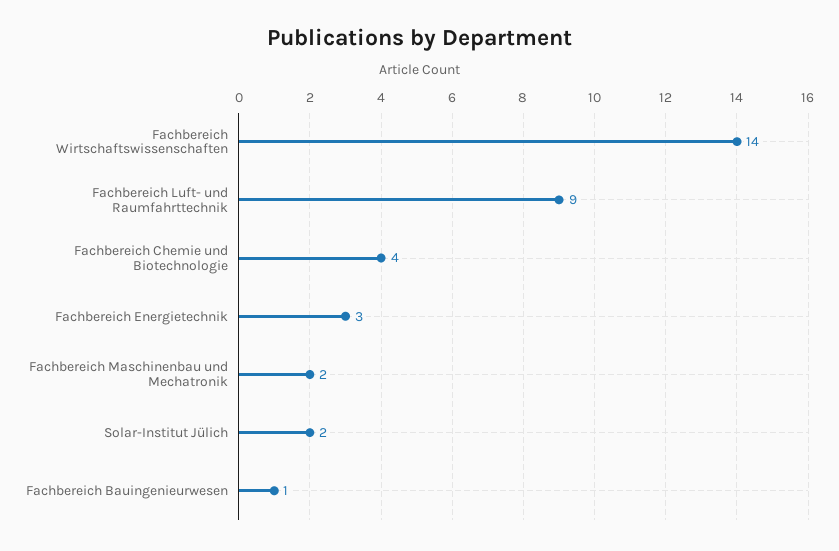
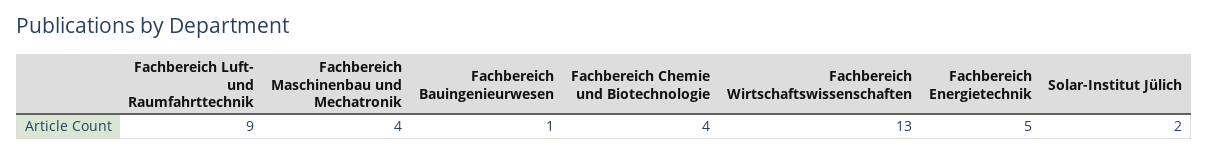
  {
-   "Fachbereich Wirtschaftswissenschaften": 14,
+   "Fachbereich Wirtschaftswissenschaften": 13,
    "Fachbereich Luft- und Raumfahrttechnik": 9,
    "Fachbereich Chemie und Biotechnologie": 4,
-   "Fachbereich Energietechnik": 3,
+   "Fachbereich Energietechnik": 5,
-   "Fachbereich Maschinenbau und Mechatronik": 2,
+   "Fachbereich Maschinenbau und Mechatronik": 4,
    "Solar-Institut Jülich": 2,
    "Fachbereich Bauingenieurwesen": 1
  }

